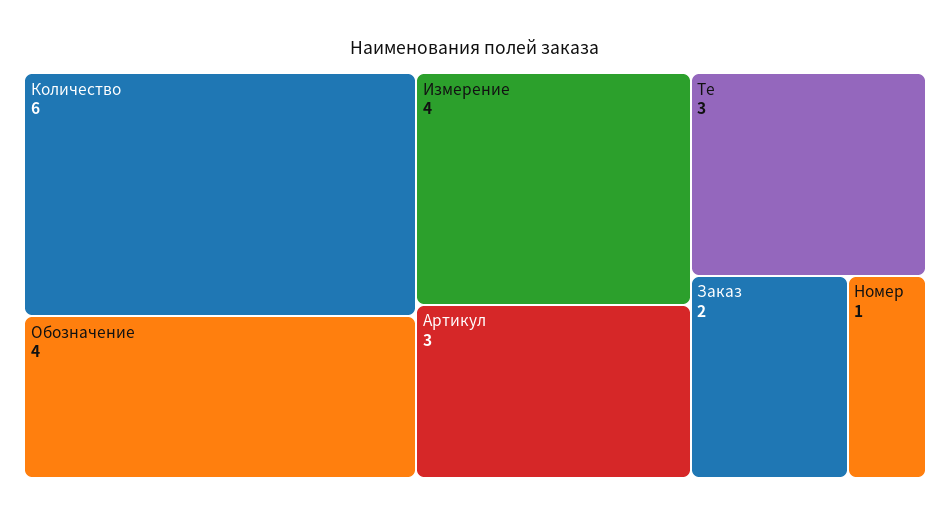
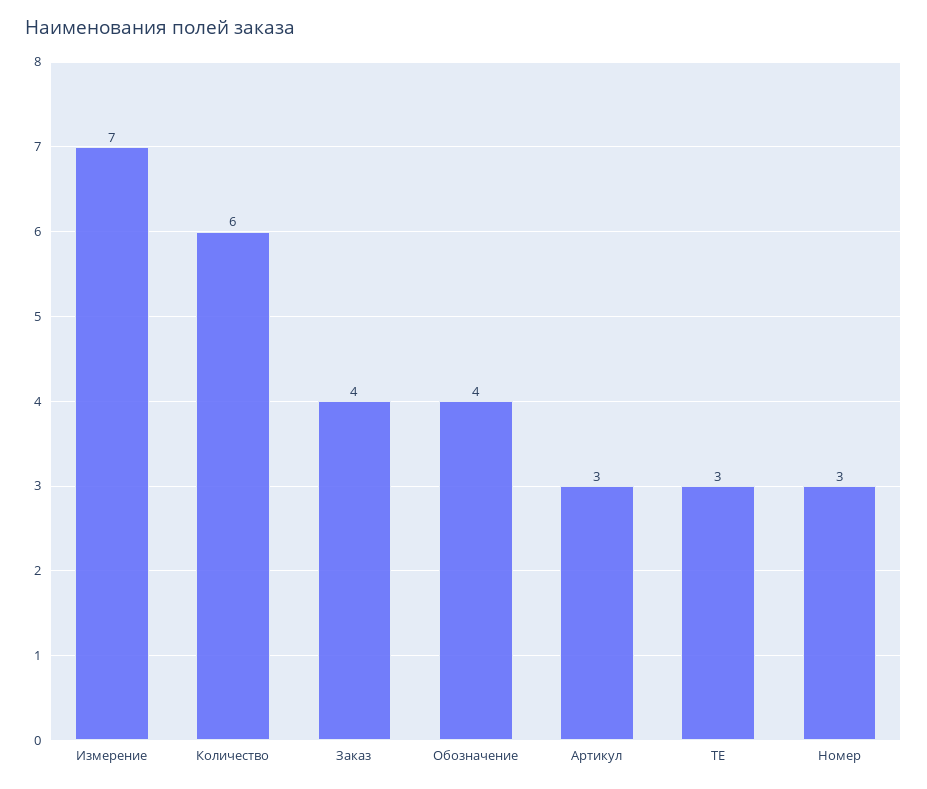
  {
    "Количество": 6,
    "Обозначение": 4,
-   "Измерение": 4,
+   "Измерение": 7,
    "Артикул": 3,
    "Те": 3,
-   "Заказ": 2,
+   "Заказ": 4,
-   "Номер": 1
+   "Номер": 3
  }

